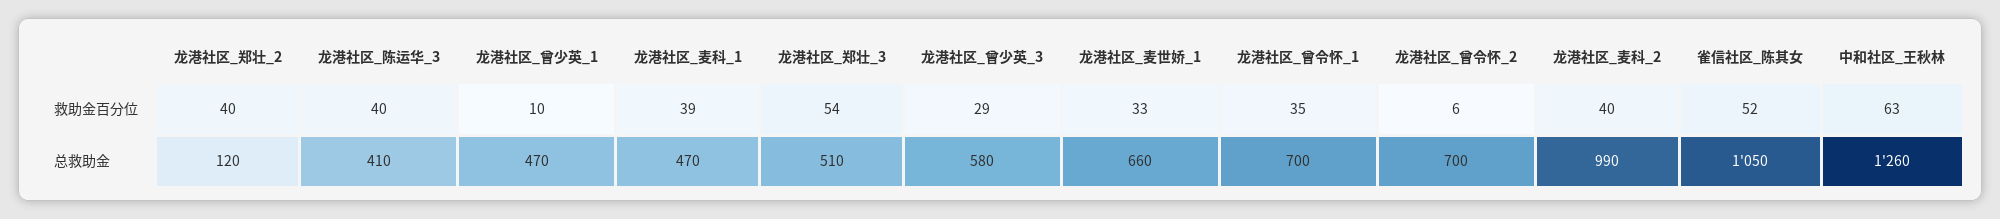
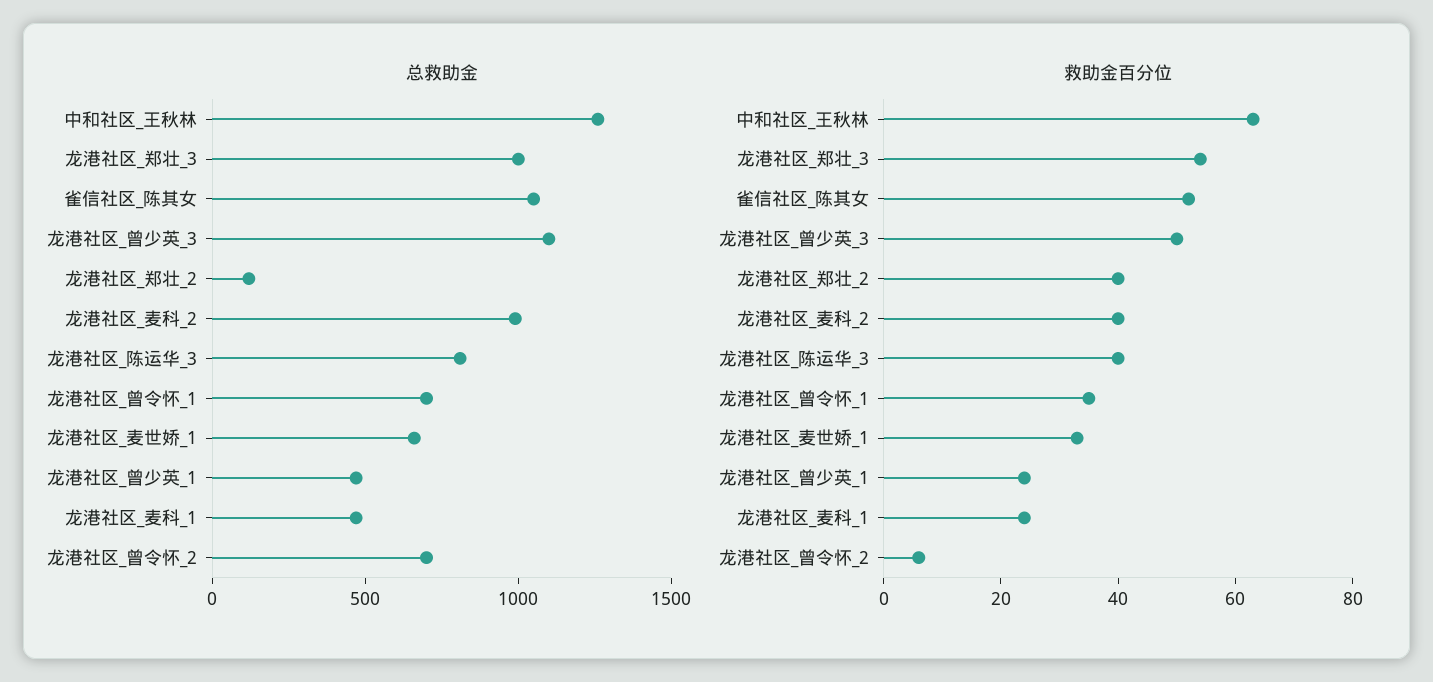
  {
    "救助金百分位": {
      "龙港社区_郑壮_2": 40,
      "龙港社区_陈运华_3": 40,
-     "龙港社区_曾少英_1": 10,
+     "龙港社区_曾少英_1": 25,
-     "龙港社区_麦科_1": 39,
+     "龙港社区_麦科_1": 25,
      "龙港社区_郑壮_3": 54,
-     "龙港社区_曾少英_3": 29,
+     "龙港社区_曾少英_3": 50,
      "龙港社区_麦世娇_1": 33,
      "龙港社区_曾令怀_1": 35,
      "龙港社区_曾令怀_2": 6,
      "龙港社区_麦科_2": 40,
      "雀信社区_陈其女": 52,
      "中和社区_王秋林": 63
    },
    "总救助金": {
      "龙港社区_郑壮_2": 120,
-     "龙港社区_陈运华_3": 410,
+     "龙港社区_陈运华_3": 800,
      "龙港社区_曾少英_1": 470,
      "龙港社区_麦科_1": 470,
-     "龙港社区_郑壮_3": 510,
+     "龙港社区_郑壮_3": 1000,
-     "龙港社区_曾少英_3": 580,
+     "龙港社区_曾少英_3": 1100,
      "龙港社区_麦世娇_1": 660,
      "龙港社区_曾令怀_1": 700,
      "龙港社区_曾令怀_2": 700,
      "龙港社区_麦科_2": 990,
      "雀信社区_陈其女": 1050,
      "中和社区_王秋林": 1260
    }
  }

